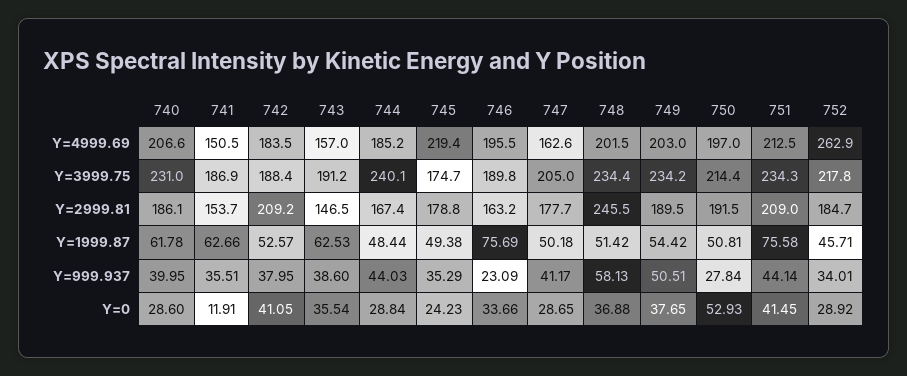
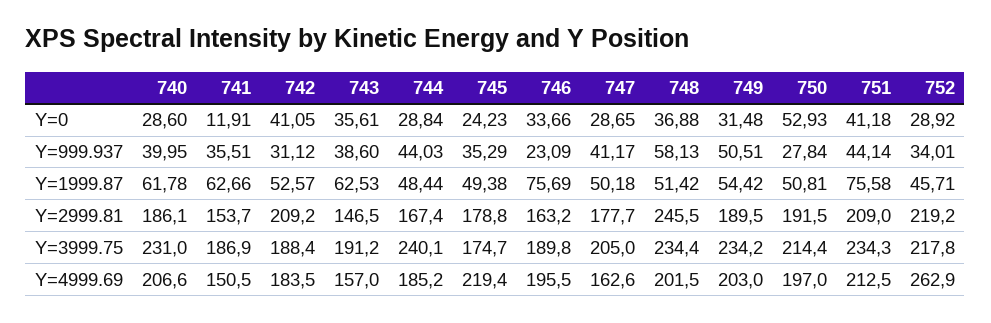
  {
    "740": {
      "Y=4999.69": 206.6,
      "Y=3999.75": 231,
      "Y=2999.81": 186.1,
      "Y=1999.87": 61.78,
      "Y=999.937": 39.95,
      "Y=0": 28.6
    },
    "741": {
      "Y=4999.69": 150.5,
      "Y=3999.75": 186.9,
      "Y=2999.81": 153.7,
      "Y=1999.87": 62.66,
      "Y=999.937": 35.51,
      "Y=0": 11.91
    },
    "742": {
      "Y=4999.69": 183.5,
      "Y=3999.75": 188.4,
      "Y=2999.81": 209.2,
      "Y=1999.87": 52.57,
-     "Y=999.937": 37.95,
+     "Y=999.937": 31.12,
      "Y=0": 41.05
    },
    "743": {
      "Y=4999.69": 157,
      "Y=3999.75": 191.2,
      "Y=2999.81": 146.5,
      "Y=1999.87": 62.53,
      "Y=999.937": 38.6,
-     "Y=0": 35.54
+     "Y=0": 35.61
    },
    "744": {
      "Y=4999.69": 185.2,
      "Y=3999.75": 240.1,
      "Y=2999.81": 167.4,
      "Y=1999.87": 48.44,
      "Y=999.937": 44.03,
      "Y=0": 28.84
    },
    "745": {
      "Y=4999.69": 219.4,
      "Y=3999.75": 174.7,
      "Y=2999.81": 178.8,
      "Y=1999.87": 49.38,
      "Y=999.937": 35.29,
      "Y=0": 24.23
    },
    "746": {
      "Y=4999.69": 195.5,
      "Y=3999.75": 189.8,
      "Y=2999.81": 163.2,
      "Y=1999.87": 75.69,
      "Y=999.937": 23.09,
      "Y=0": 33.66
    },
    "747": {
      "Y=4999.69": 162.6,
      "Y=3999.75": 205,
      "Y=2999.81": 177.7,
      "Y=1999.87": 50.18,
      "Y=999.937": 41.17,
      "Y=0": 28.65
    },
    "748": {
      "Y=4999.69": 201.5,
      "Y=3999.75": 234.4,
      "Y=2999.81": 245.5,
      "Y=1999.87": 51.42,
      "Y=999.937": 58.13,
      "Y=0": 36.88
    },
    "749": {
      "Y=4999.69": 203,
      "Y=3999.75": 234.2,
      "Y=2999.81": 189.5,
      "Y=1999.87": 54.42,
      "Y=999.937": 50.51,
-     "Y=0": 37.65
+     "Y=0": 31.48
    },
    "750": {
      "Y=4999.69": 197,
      "Y=3999.75": 214.4,
      "Y=2999.81": 191.5,
      "Y=1999.87": 50.81,
      "Y=999.937": 27.84,
      "Y=0": 52.93
    },
    "751": {
      "Y=4999.69": 212.5,
      "Y=3999.75": 234.3,
      "Y=2999.81": 209,
      "Y=1999.87": 75.58,
      "Y=999.937": 44.14,
-     "Y=0": 41.45
+     "Y=0": 41.18
    },
    "752": {
      "Y=4999.69": 262.9,
      "Y=3999.75": 217.8,
-     "Y=2999.81": 184.7,
+     "Y=2999.81": 219.2,
      "Y=1999.87": 45.71,
      "Y=999.937": 34.01,
      "Y=0": 28.92
    }
  }

